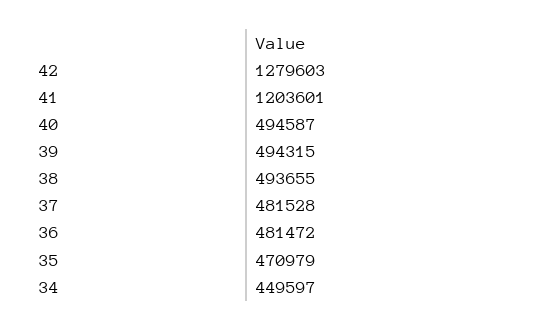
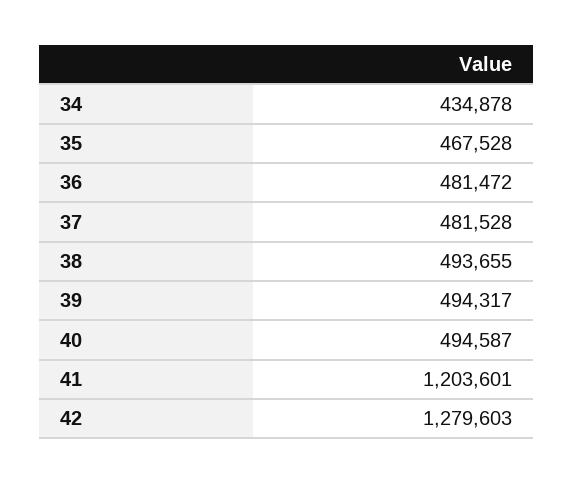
  {
    "42": 1279603,
    "41": 1203601,
    "40": 494587,
-   "39": 494315,
+   "39": 494317,
    "38": 493655,
    "37": 481528,
    "36": 481472,
-   "35": 470979,
+   "35": 467528,
-   "34": 449597
+   "34": 434878
  }

